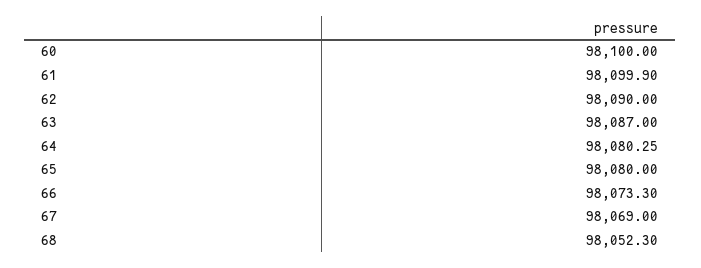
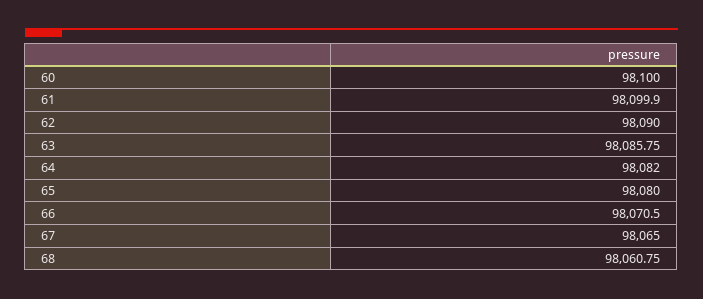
  {
    "60": 98100,
    "61": 98099.9,
    "62": 98090,
-   "63": 98087,
+   "63": 98085.75,
-   "64": 98080.25,
+   "64": 98082,
    "65": 98080,
-   "66": 98073.3,
+   "66": 98070.5,
-   "67": 98069,
+   "67": 98065,
-   "68": 98052.3
+   "68": 98060.75
  }

